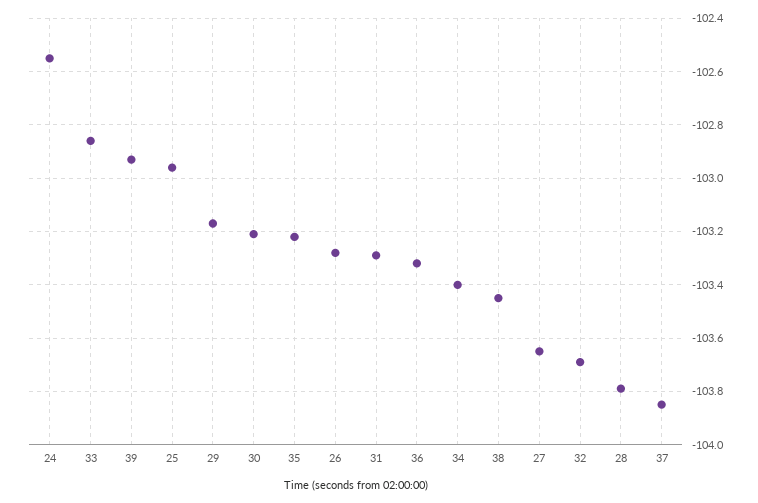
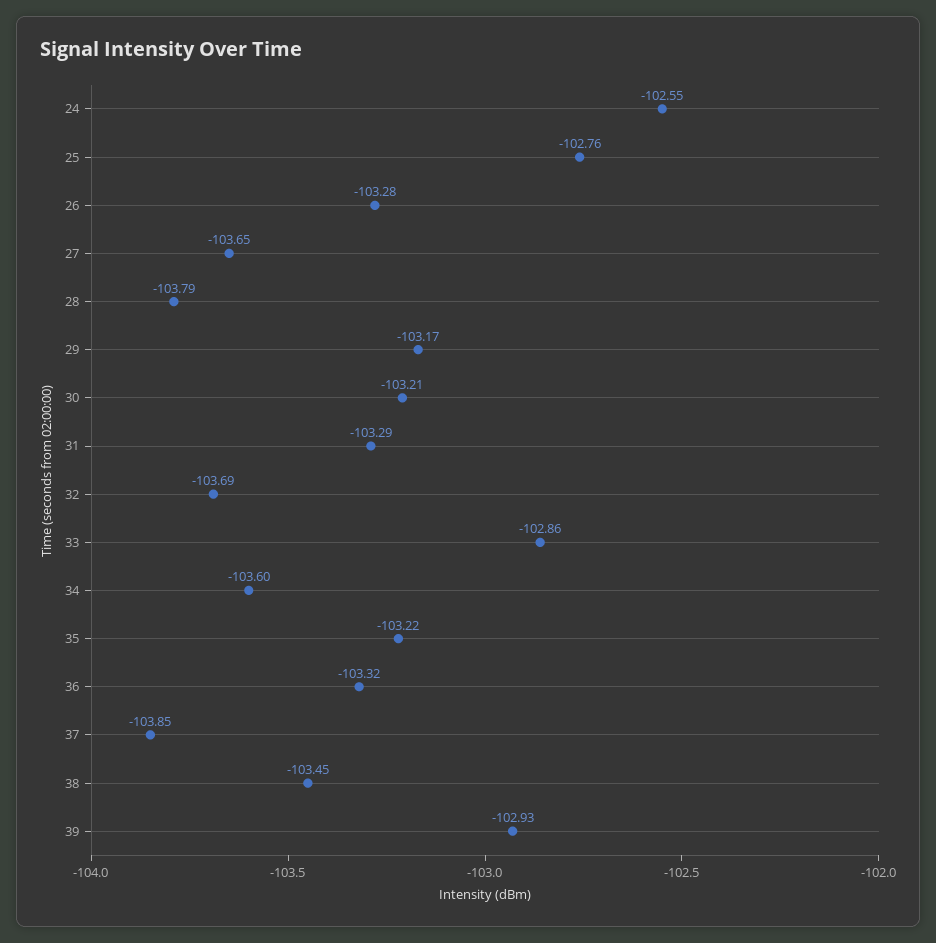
  {
    "24": -102.55,
    "33": -102.86,
    "39": -102.93,
-   "25": -102.95,
+   "25": -102.76,
    "29": -103.17,
    "30": -103.21,
    "35": -103.22,
    "26": -103.28,
    "31": -103.29,
    "36": -103.32,
-   "34": -103.4,
+   "34": -103.6,
    "38": -103.45,
    "27": -103.65,
    "32": -103.69,
    "28": -103.79,
    "37": -103.85
  }

